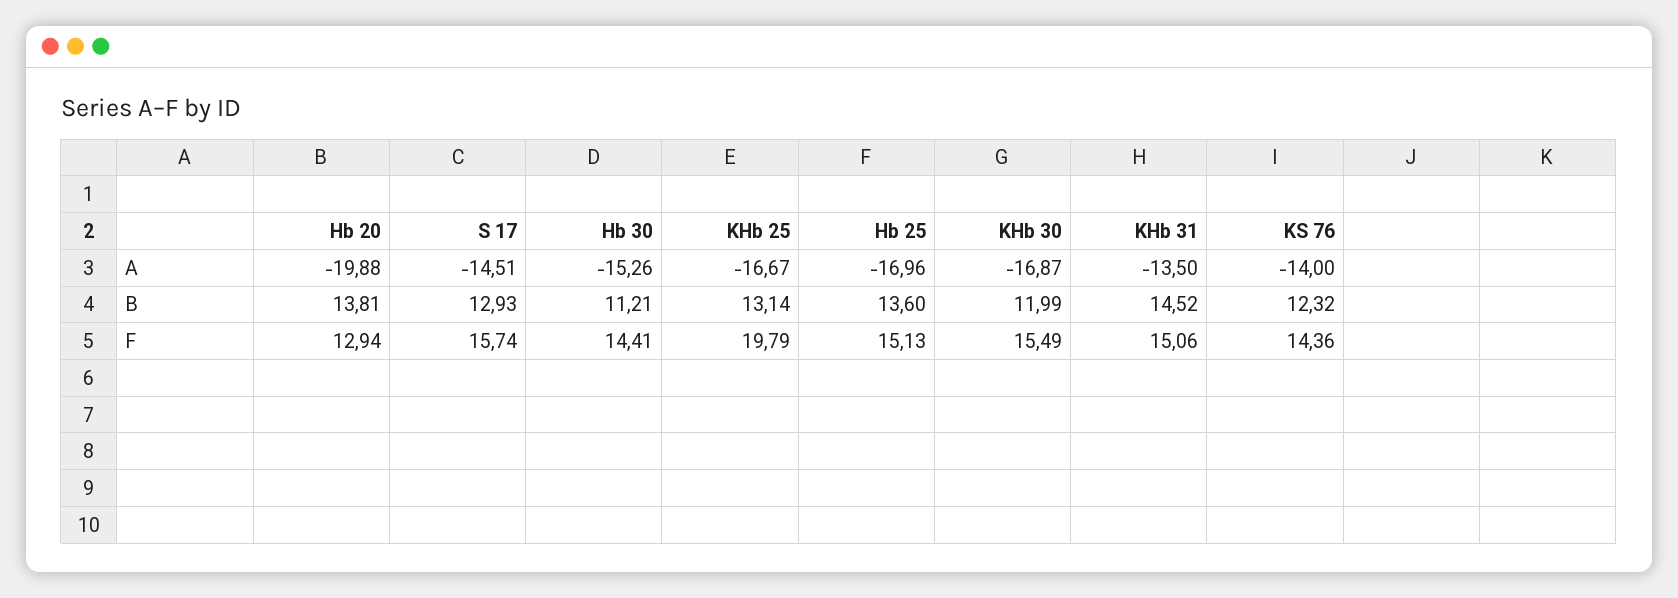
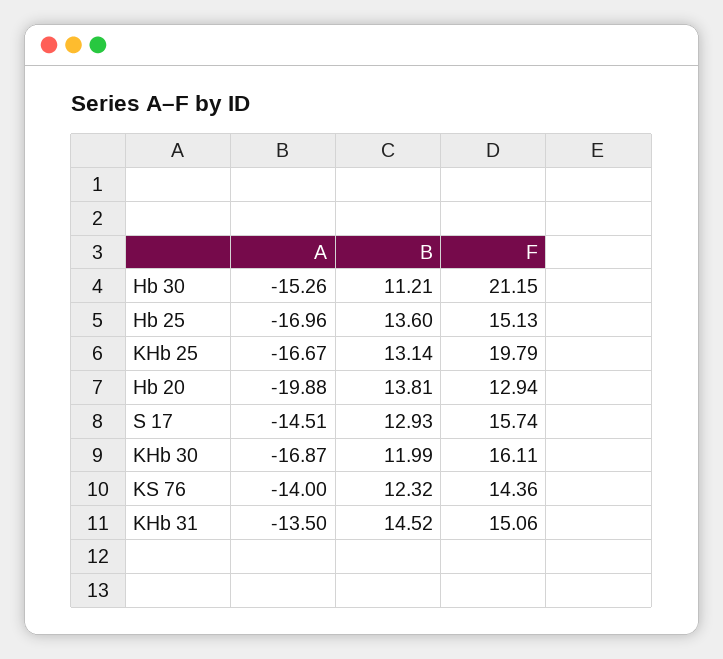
  {
    "Hb 20": {
      "A": -19.88,
      "B": 13.81,
      "F": 12.94
    },
    "S 17": {
      "A": -14.51,
      "B": 12.93,
      "F": 15.74
    },
    "Hb 30": {
      "A": -15.26,
      "B": 11.21,
-     "F": 14.41
+     "F": 21.15
    },
    "KHb 25": {
      "A": -16.67,
      "B": 13.14,
      "F": 19.79
    },
    "Hb 25": {
      "A": -16.96,
      "B": 13.6,
      "F": 15.13
    },
    "KHb 30": {
      "A": -16.87,
      "B": 11.99,
-     "F": 15.49
+     "F": 16.11
    },
    "KHb 31": {
      "A": -13.5,
      "B": 14.52,
      "F": 15.06
    },
    "KS 76": {
      "A": -14,
      "B": 12.32,
      "F": 14.36
    }
  }

